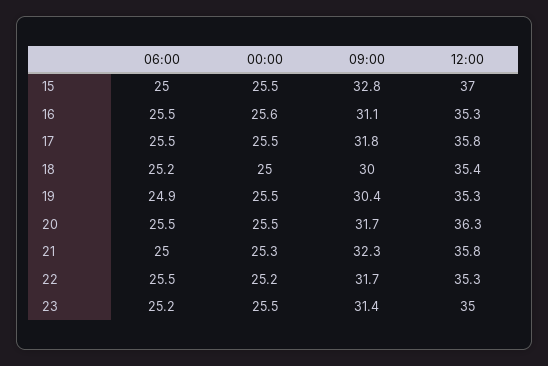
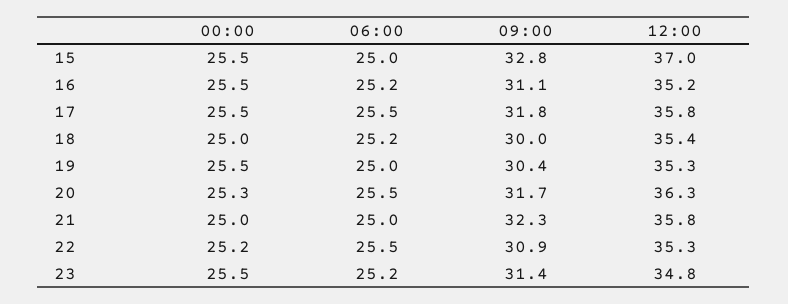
  {
    "06:00": {
      "15": 25,
-     "16": 25.5,
+     "16": 25.2,
      "17": 25.5,
      "18": 25.2,
-     "19": 24.9,
+     "19": 25,
      "20": 25.5,
      "21": 25,
      "22": 25.5,
      "23": 25.2
    },
    "00:00": {
      "15": 25.5,
-     "16": 25.6,
+     "16": 25.5,
      "17": 25.5,
      "18": 25,
      "19": 25.5,
-     "20": 25.5,
+     "20": 25.3,
-     "21": 25.3,
+     "21": 25,
      "22": 25.2,
      "23": 25.5
    },
    "09:00": {
      "15": 32.8,
      "16": 31.1,
      "17": 31.8,
      "18": 30,
      "19": 30.4,
      "20": 31.7,
      "21": 32.3,
-     "22": 31.7,
+     "22": 30.9,
      "23": 31.4
    },
    "12:00": {
      "15": 37,
-     "16": 35.3,
+     "16": 35.2,
      "17": 35.8,
      "18": 35.4,
      "19": 35.3,
      "20": 36.3,
      "21": 35.8,
      "22": 35.3,
-     "23": 35
+     "23": 34.8
    }
  }

